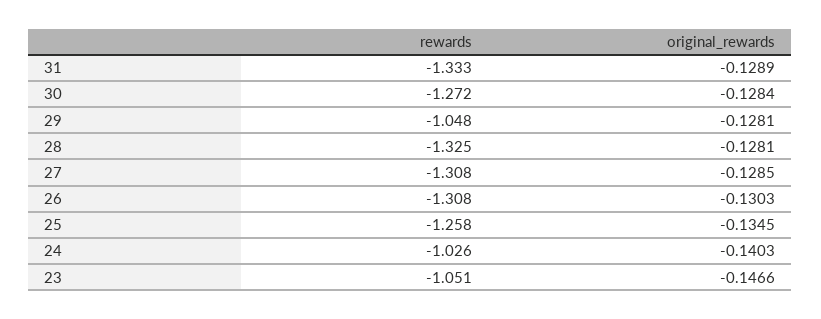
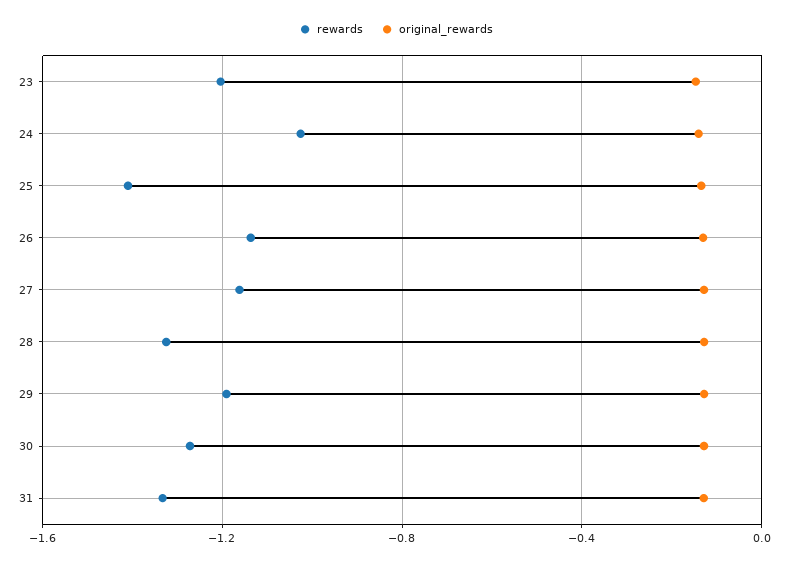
  {
    "rewards": {
      "31": -1.333,
      "30": -1.272,
-     "29": -1.048,
+     "29": -1.2,
      "28": -1.325,
-     "27": -1.308,
+     "27": -1.15,
-     "26": -1.308,
+     "26": -1.15,
-     "25": -1.258,
+     "25": -1.4,
      "24": -1.026,
-     "23": -1.051
+     "23": -1.2
    },
    "original_rewards": {
      "31": -0.1289,
      "30": -0.1284,
      "29": -0.1281,
      "28": -0.1281,
      "27": -0.1285,
      "26": -0.1303,
      "25": -0.1345,
      "24": -0.1403,
      "23": -0.1466
    }
  }

